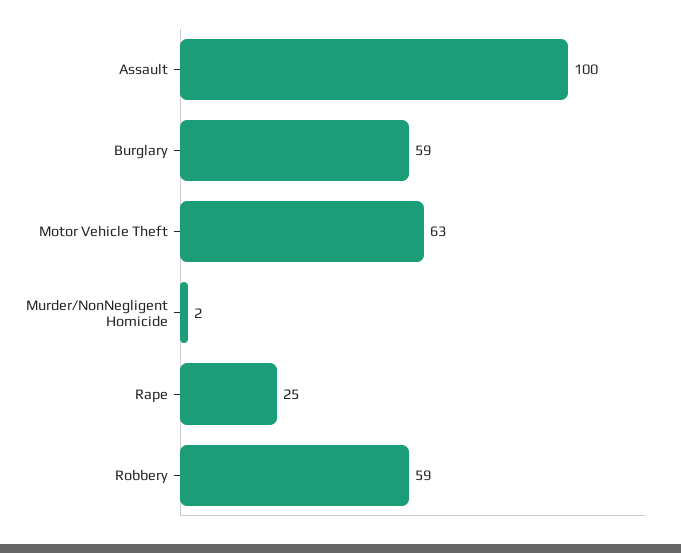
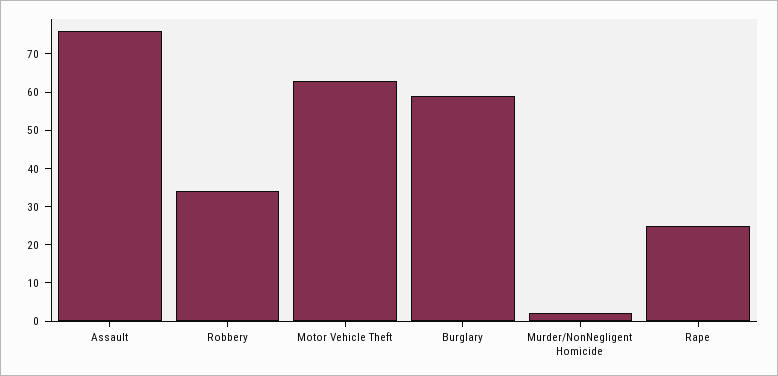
  {
-   "Assault": 100,
+   "Assault": 75,
    "Burglary": 59,
    "Motor Vehicle Theft": 63,
    "Murder/NonNegligent Homicide": 2,
    "Rape": 25,
-   "Robbery": 59
+   "Robbery": 35
  }

